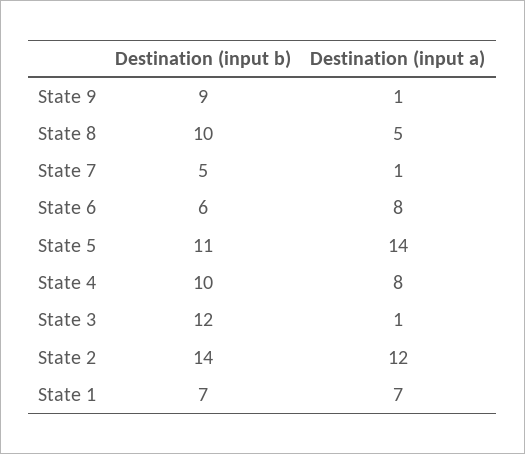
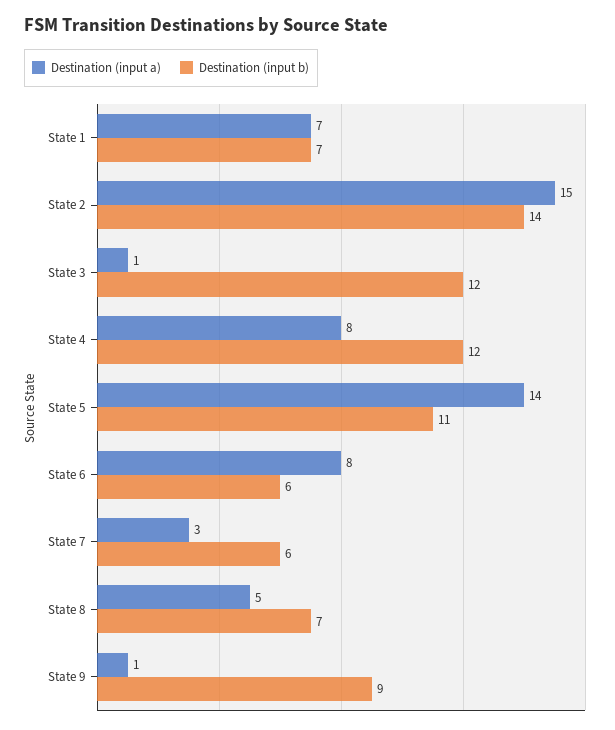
  {
    "Destination (input b)": {
      "State 9": 9,
-     "State 8": 10,
+     "State 8": 7,
-     "State 7": 5,
+     "State 7": 6,
      "State 6": 6,
      "State 5": 11,
-     "State 4": 10,
+     "State 4": 12,
      "State 3": 12,
      "State 2": 14,
      "State 1": 7
    },
    "Destination (input a)": {
      "State 9": 1,
      "State 8": 5,
-     "State 7": 1,
+     "State 7": 3,
      "State 6": 8,
      "State 5": 14,
      "State 4": 8,
      "State 3": 1,
-     "State 2": 12,
+     "State 2": 15,
      "State 1": 7
    }
  }

